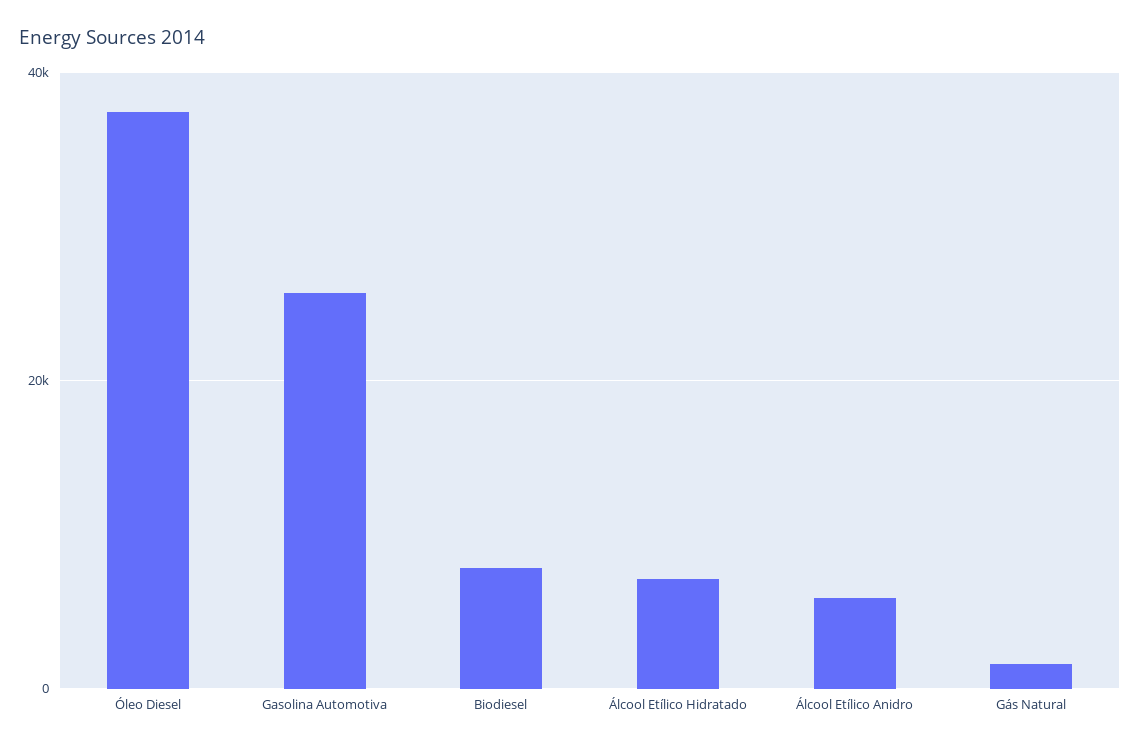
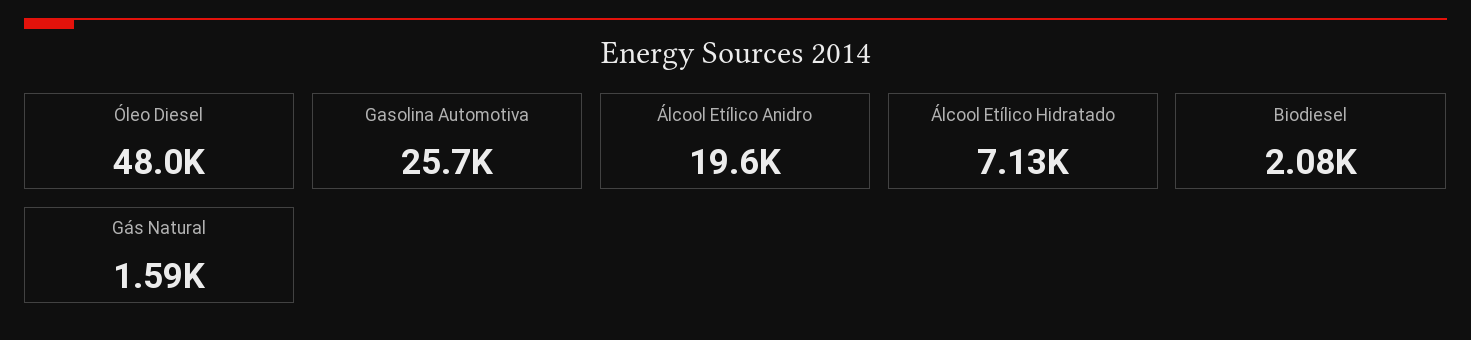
  {
-   "Óleo Diesel": 38000,
+   "Óleo Diesel": 48000,
    "Gasolina Automotiva": 25700,
-   "Biodiesel": 8000,
+   "Biodiesel": 2080,
    "Álcool Etílico Hidratado": 7130,
-   "Álcool Etílico Anidro": 6000,
+   "Álcool Etílico Anidro": 19600,
    "Gás Natural": 1590
  }

